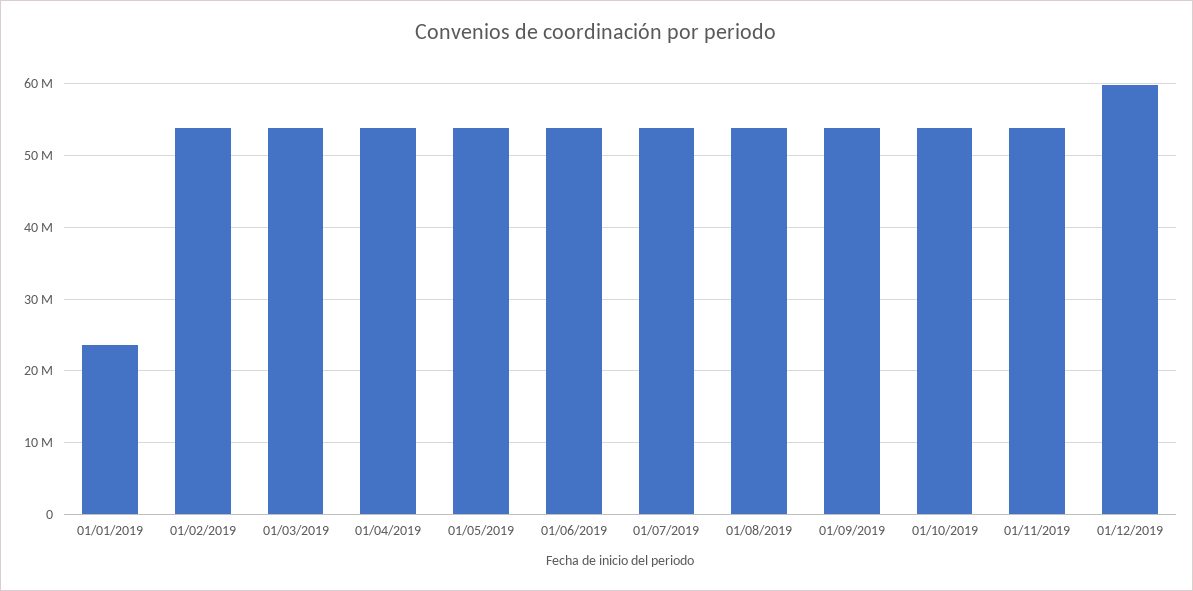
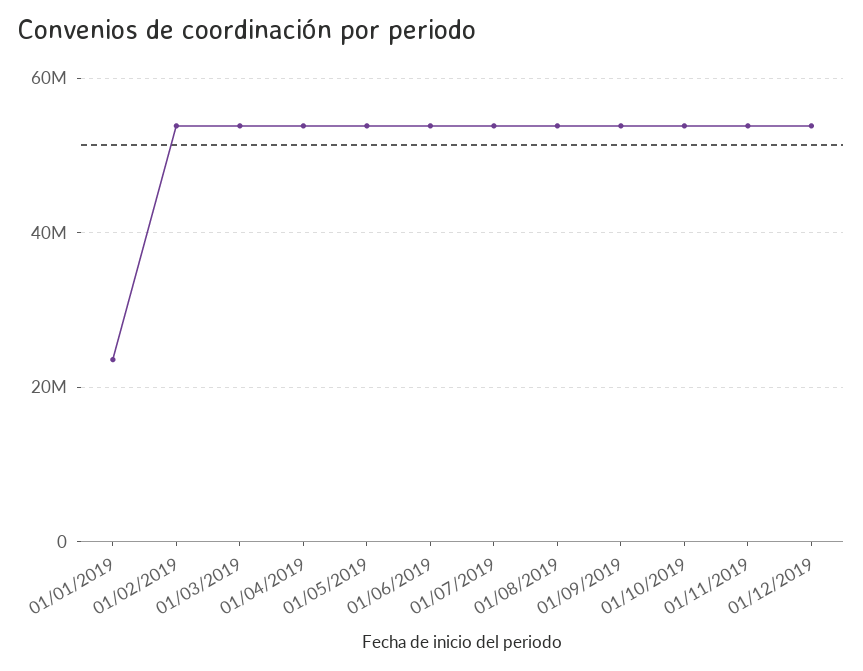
  {
    "01/01/2019": 24000000,
    "01/02/2019": 54000000,
    "01/03/2019": 54000000,
    "01/04/2019": 54000000,
    "01/05/2019": 54000000,
    "01/06/2019": 54000000,
    "01/07/2019": 54000000,
    "01/08/2019": 54000000,
    "01/09/2019": 54000000,
    "01/10/2019": 54000000,
    "01/11/2019": 54000000,
-   "01/12/2019": 60000000
+   "01/12/2019": 54000000
  }

